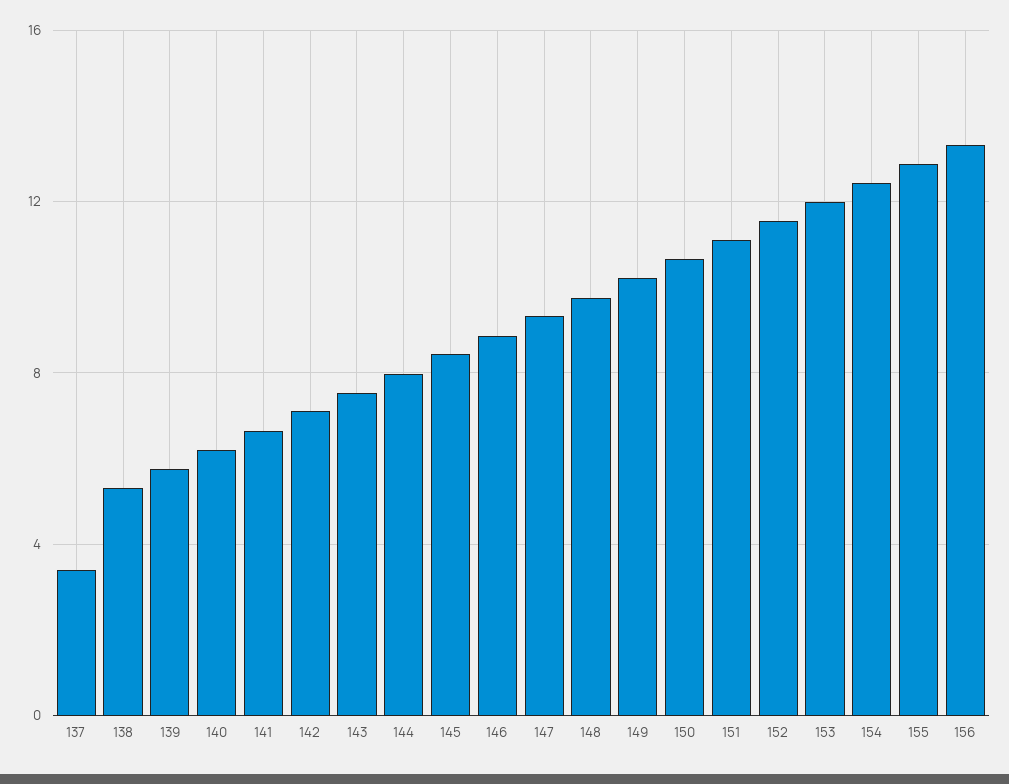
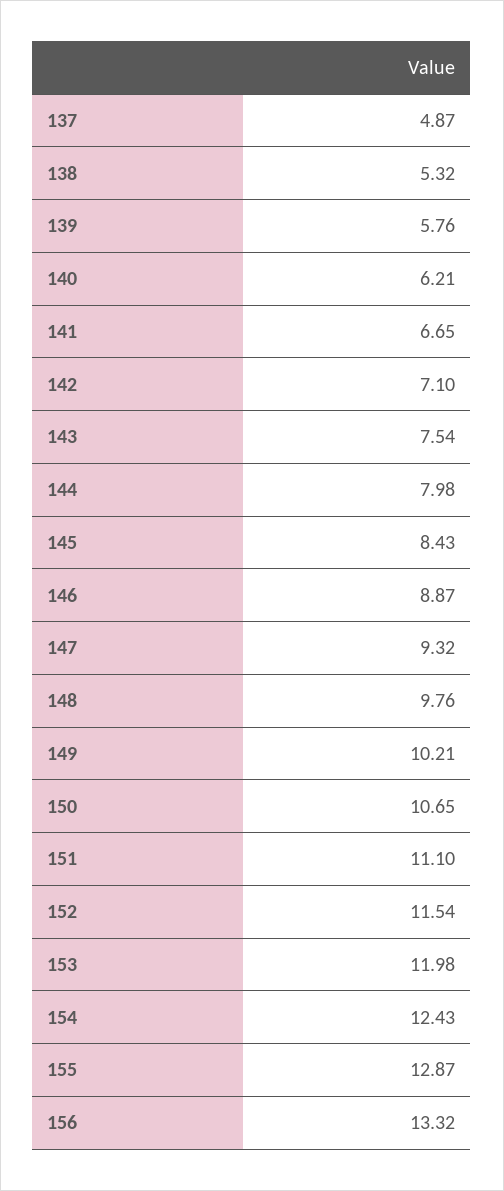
  {
-   "137": 3.5,
+   "137": 4.87,
    "138": 5.32,
    "139": 5.76,
    "140": 6.21,
    "141": 6.65,
    "142": 7.1,
    "143": 7.54,
    "144": 7.98,
    "145": 8.43,
    "146": 8.87,
    "147": 9.32,
    "148": 9.76,
    "149": 10.21,
    "150": 10.65,
    "151": 11.1,
    "152": 11.54,
    "153": 11.98,
    "154": 12.43,
    "155": 12.87,
    "156": 13.32
  }

